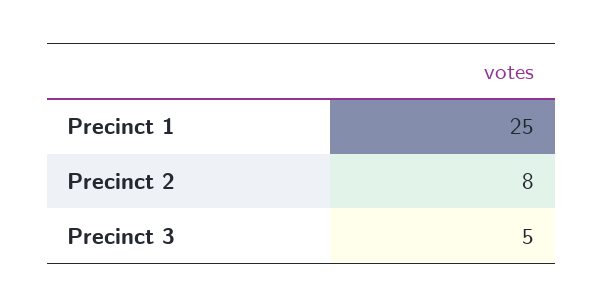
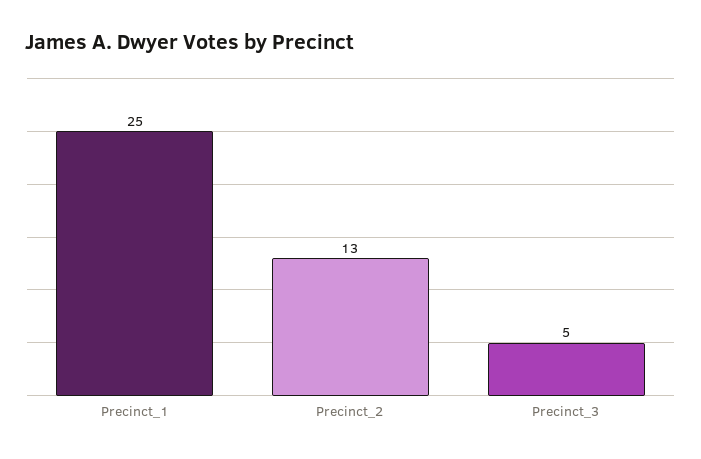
  {
    "Precinct 1": 25,
-   "Precinct 2": 8,
+   "Precinct 2": 13,
    "Precinct 3": 5
  }

